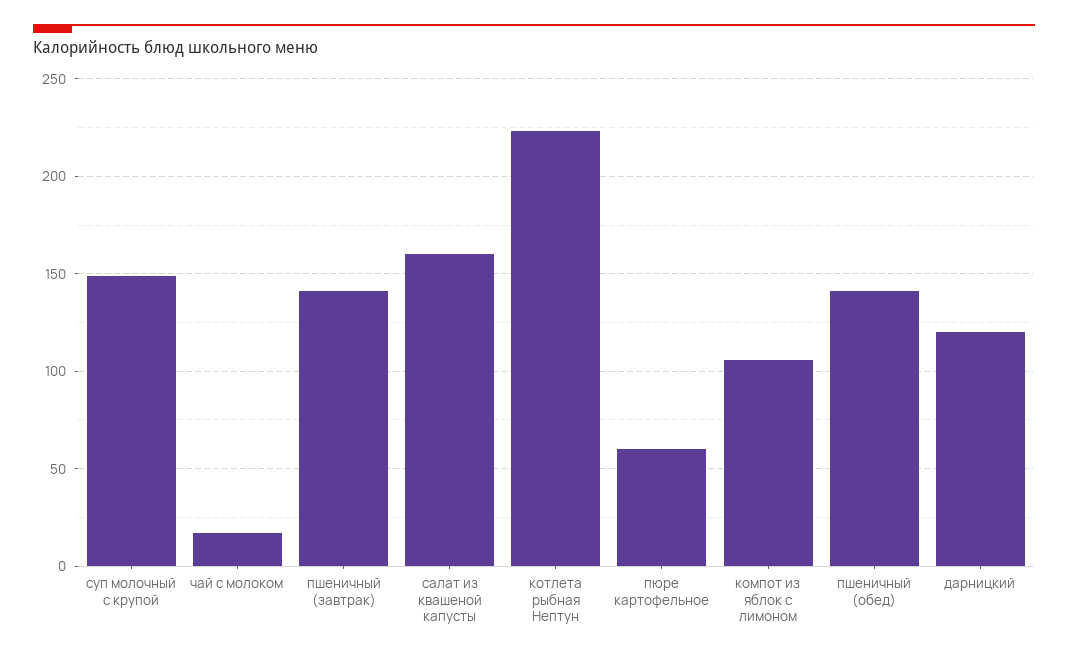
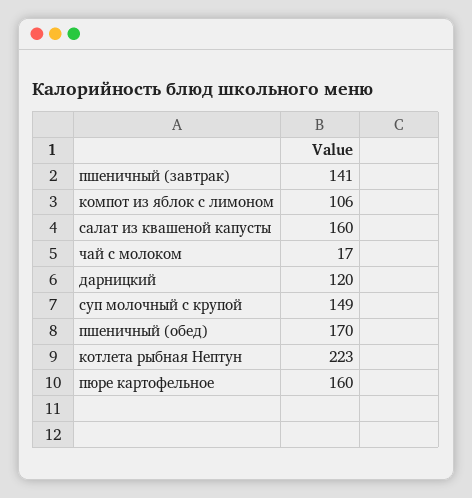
  {
    "суп молочный с крупой": 149,
    "чай с молоком": 17,
    "пшеничный (завтрак)": 141,
    "салат из квашеной капусты": 160,
    "котлета рыбная Нептун": 223,
-   "пюре картофельное": 60,
+   "пюре картофельное": 160,
    "компот из яблок с лимоном": 106,
-   "пшеничный (обед)": 140,
+   "пшеничный (обед)": 170,
    "дарницкий": 120
  }

